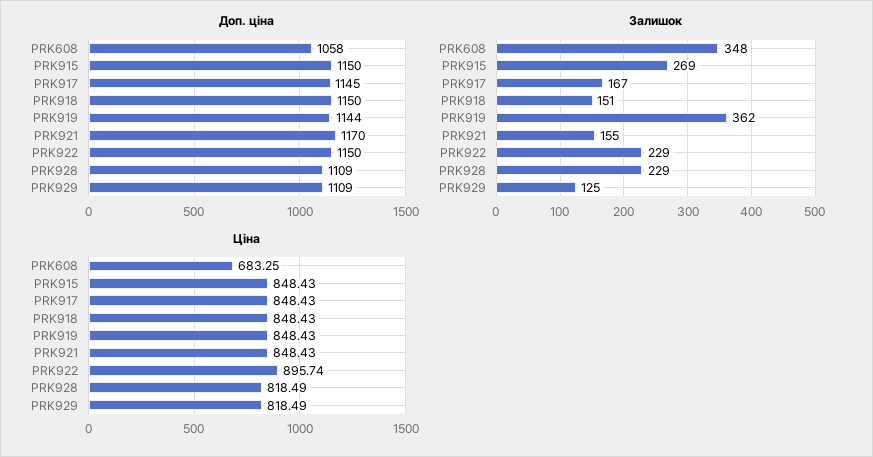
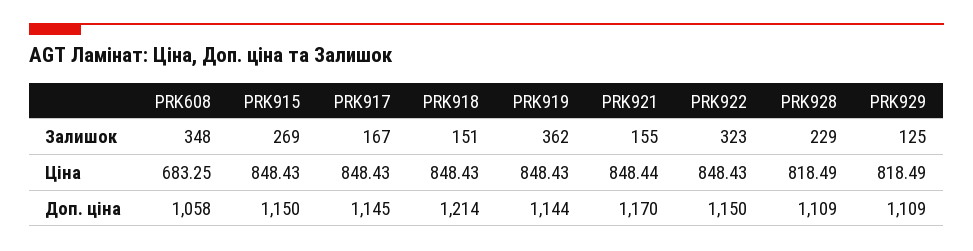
  {
    "Доп. ціна": {
      "PRK608": 1058,
      "PRK915": 1150,
      "PRK917": 1145,
-     "PRK918": 1150,
+     "PRK918": 1214,
      "PRK919": 1144,
      "PRK921": 1170,
      "PRK922": 1150,
      "PRK928": 1109,
      "PRK929": 1109
    },
    "Залишок": {
      "PRK608": 348,
      "PRK915": 269,
      "PRK917": 167,
      "PRK918": 151,
      "PRK919": 362,
      "PRK921": 155,
-     "PRK922": 229,
+     "PRK922": 323,
      "PRK928": 229,
      "PRK929": 125
    },
    "Ціна": {
      "PRK608": 683.25,
      "PRK915": 848.43,
      "PRK917": 848.43,
      "PRK918": 848.43,
      "PRK919": 848.43,
-     "PRK921": 848.43,
+     "PRK921": 848.44,
-     "PRK922": 895.74,
+     "PRK922": 848.43,
      "PRK928": 818.49,
      "PRK929": 818.49
    }
  }

